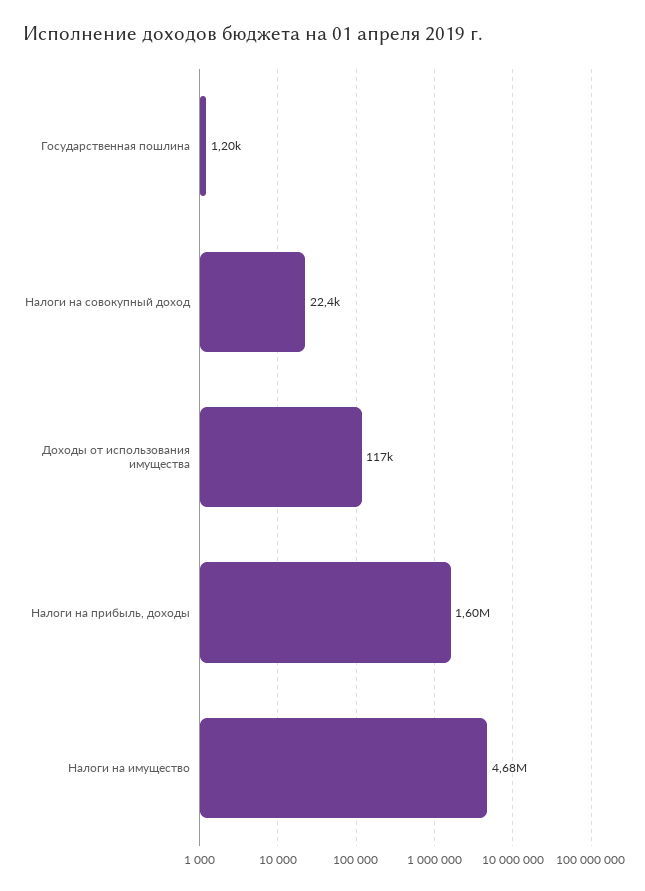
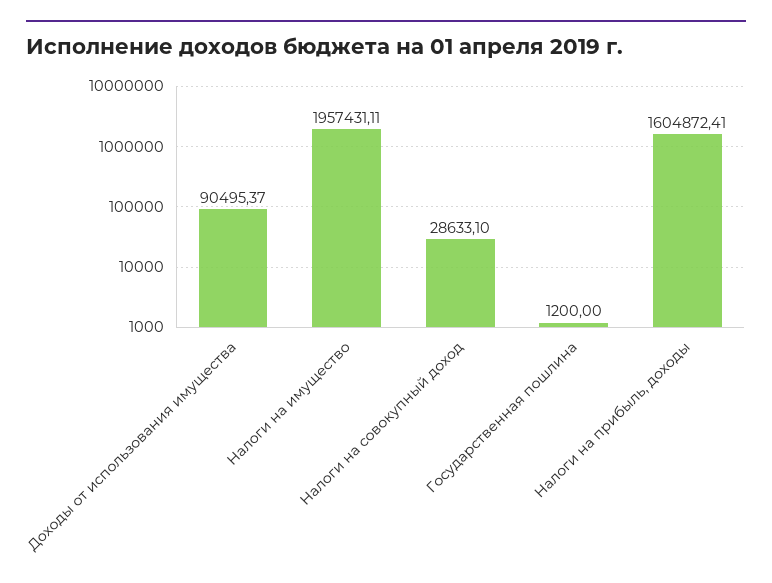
  {
    "Государственная пошлина": 1200,
-   "Налоги на совокупный доход": 22400,
+   "Налоги на совокупный доход": 28633.1,
-   "Доходы от использования имущества": 117000,
+   "Доходы от использования имущества": 90495.37,
    "Налоги на прибыль, доходы": 1604872.41,
-   "Налоги на имущество": 4680000
+   "Налоги на имущество": 1957431.11
  }

